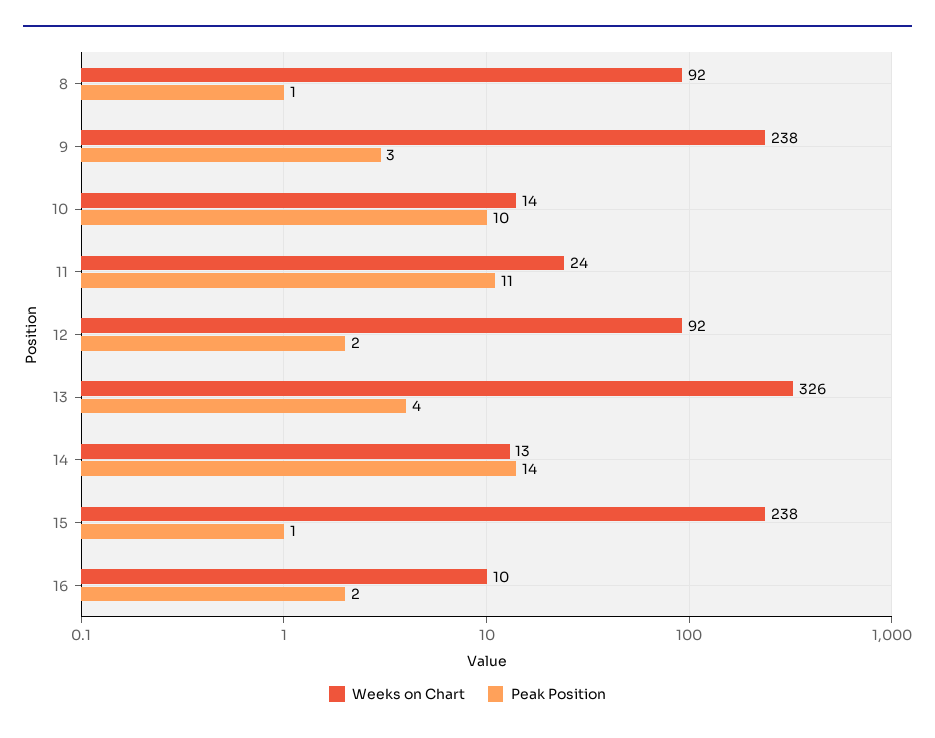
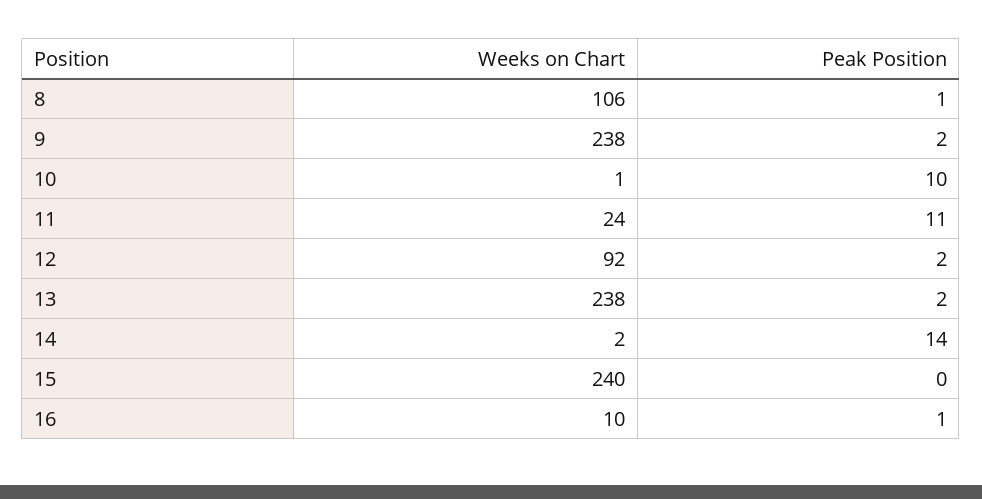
  {
    "Weeks on Chart": {
-     "8": 92,
+     "8": 106,
      "9": 238,
-     "10": 14,
+     "10": 1,
      "11": 24,
      "12": 92,
-     "13": 326,
+     "13": 238,
-     "14": 13,
+     "14": 2,
-     "15": 238,
+     "15": 240,
      "16": 10
    },
    "Peak Position": {
      "8": 1,
-     "9": 3,
+     "9": 2,
      "10": 10,
      "11": 11,
      "12": 2,
-     "13": 4,
+     "13": 2,
      "14": 14,
-     "15": 1,
+     "15": 0,
-     "16": 2
+     "16": 1
    }
  }

